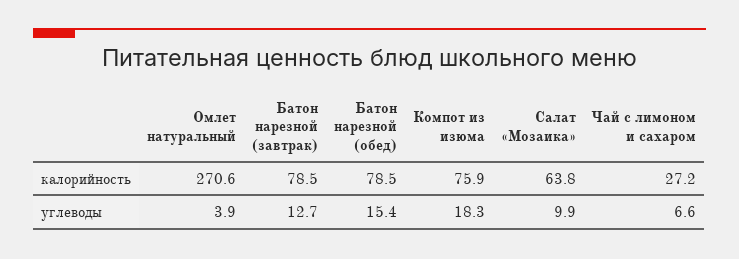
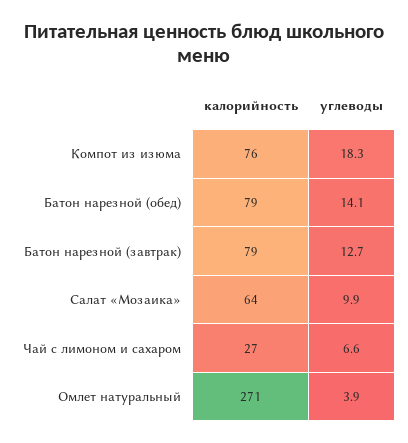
  {
    "Омлет натуральный": {
      "калорийность": 270.6,
      "углеводы": 3.9
    },
    "Батон нарезной (завтрак)": {
      "калорийность": 78.5,
      "углеводы": 12.7
    },
    "Батон нарезной (обед)": {
      "калорийность": 78.5,
-     "углеводы": 15.4
+     "углеводы": 14.1
    },
    "Компот из изюма": {
      "калорийность": 75.9,
      "углеводы": 18.3
    },
    "Салат «Мозаика»": {
      "калорийность": 63.8,
      "углеводы": 9.9
    },
    "Чай с лимоном и сахаром": {
      "калорийность": 27.2,
      "углеводы": 6.6
    }
  }

